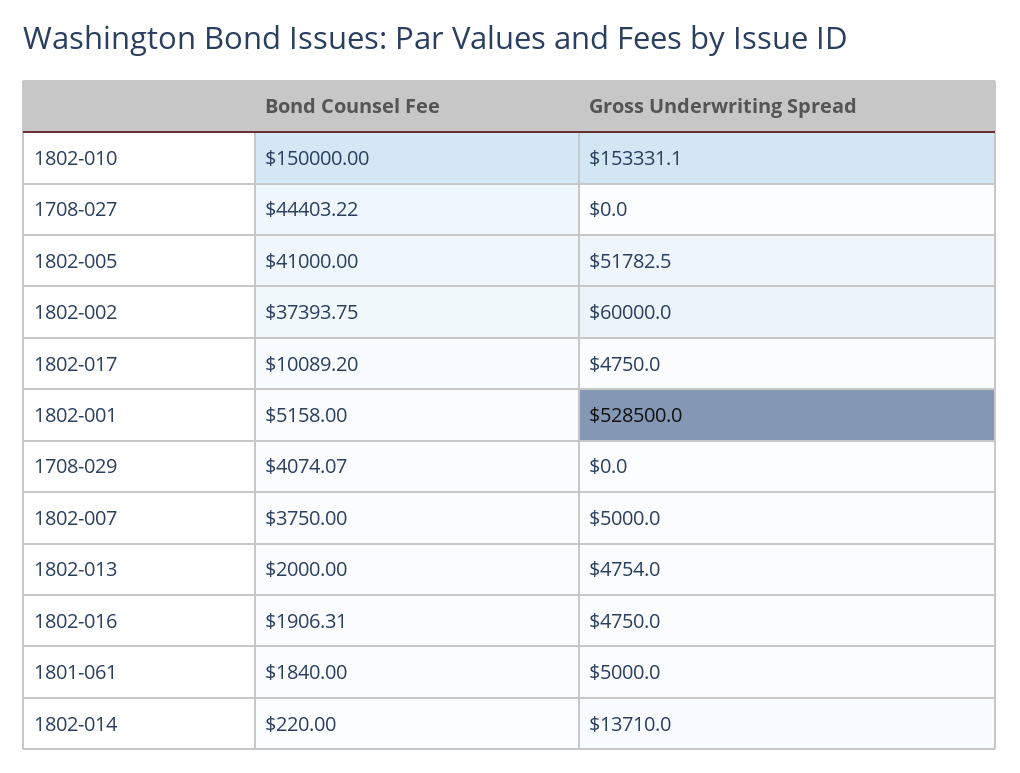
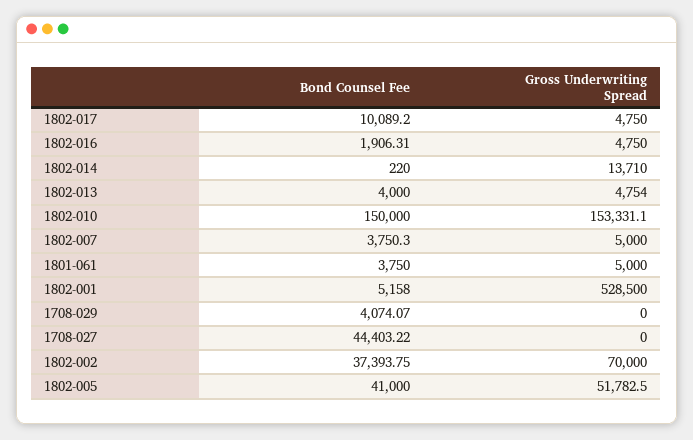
  {
    "Bond Counsel Fee": {
      "1802-010": 150000,
      "1708-027": 44403.22,
      "1802-005": 41000,
      "1802-002": 37393.75,
      "1802-017": 10089.2,
      "1802-001": 5158,
      "1708-029": 4074.07,
-     "1802-007": 3750,
+     "1802-007": 3750.3,
-     "1802-013": 2000,
+     "1802-013": 4000,
      "1802-016": 1906.31,
-     "1801-061": 1840,
+     "1801-061": 3750,
      "1802-014": 220
    },
    "Gross Underwriting Spread": {
      "1802-010": 153331.1,
      "1708-027": 0,
      "1802-005": 51782.5,
-     "1802-002": 60000,
+     "1802-002": 70000,
      "1802-017": 4750,
      "1802-001": 528500,
      "1708-029": 0,
      "1802-007": 5000,
      "1802-013": 4754,
      "1802-016": 4750,
      "1801-061": 5000,
      "1802-014": 13710
    }
  }

